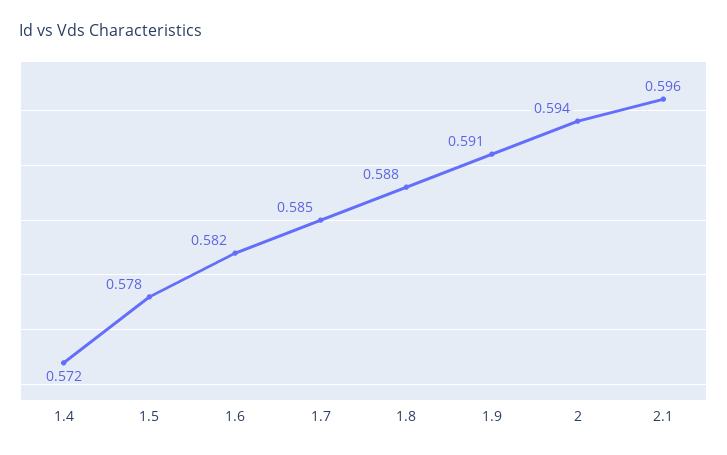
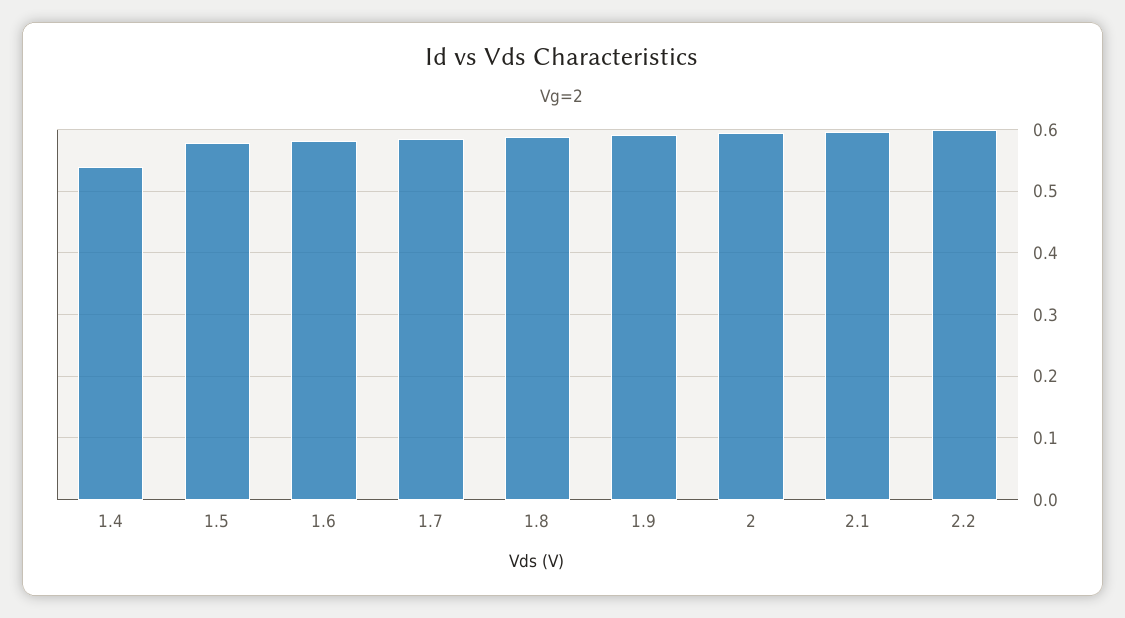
  {
-   "1.4": 0.572,
+   "1.4": 0.54,
    "1.5": 0.578,
    "1.6": 0.582,
    "1.7": 0.585,
    "1.8": 0.588,
    "1.9": 0.591,
    "2": 0.594,
-   "2.1": 0.596
+   "2.1": 0.596,
+   "2.2": 0.6
  }

